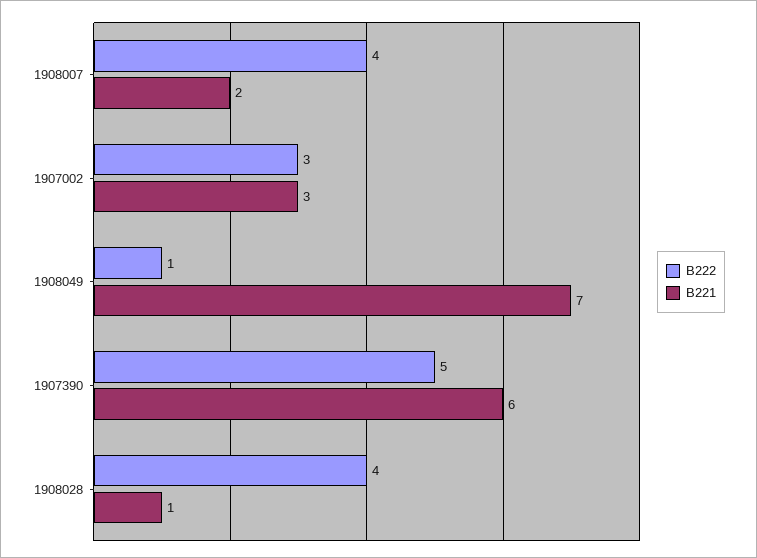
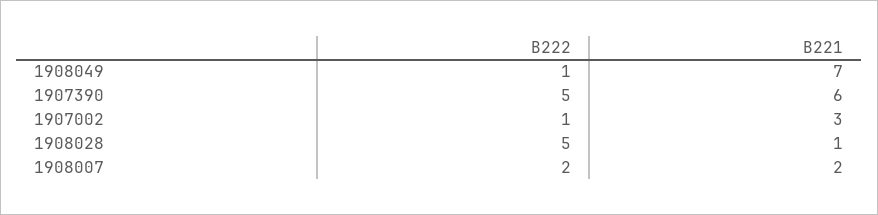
  {
    "B222": {
-     "1908007": 4,
+     "1908007": 2,
-     "1907002": 3,
+     "1907002": 1,
      "1908049": 1,
      "1907390": 5,
-     "1908028": 4
+     "1908028": 5
    },
    "B221": {
      "1908007": 2,
      "1907002": 3,
      "1908049": 7,
      "1907390": 6,
      "1908028": 1
    }
  }

